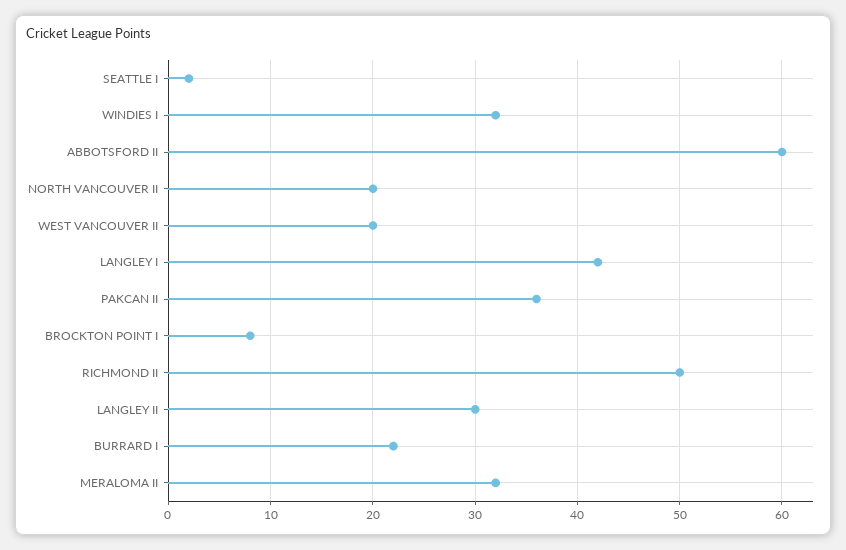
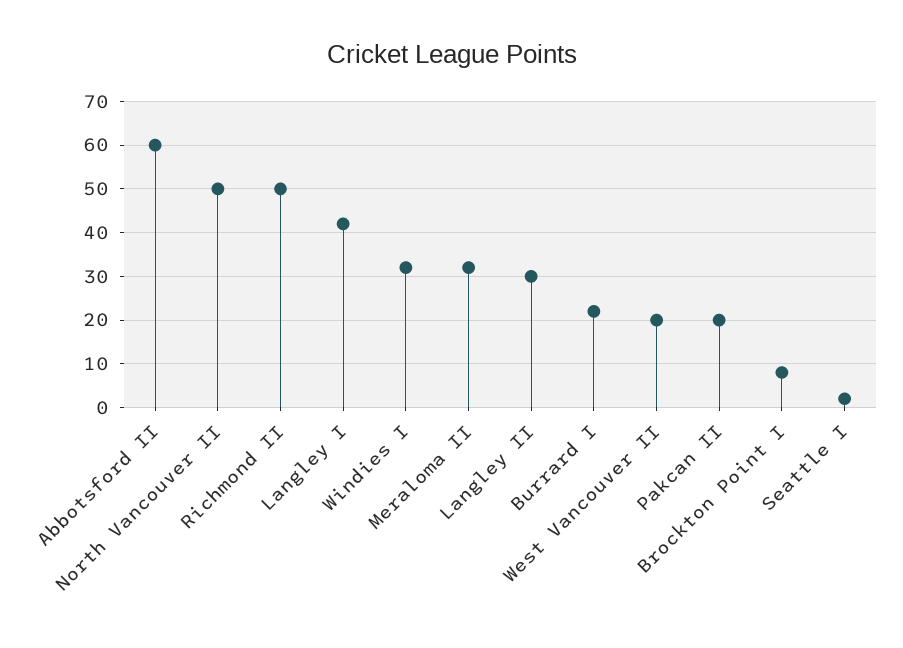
  {
    "SEATTLE I": 2,
    "WINDIES I": 32,
    "ABBOTSFORD II": 60,
-   "NORTH VANCOUVER II": 20,
+   "NORTH VANCOUVER II": 50,
    "WEST VANCOUVER II": 20,
    "LANGLEY I": 42,
-   "PAKCAN II": 36,
+   "PAKCAN II": 20,
    "BROCKTON POINT I": 8,
    "RICHMOND II": 50,
    "LANGLEY II": 30,
    "BURRARD I": 22,
    "MERALOMA II": 32
  }

